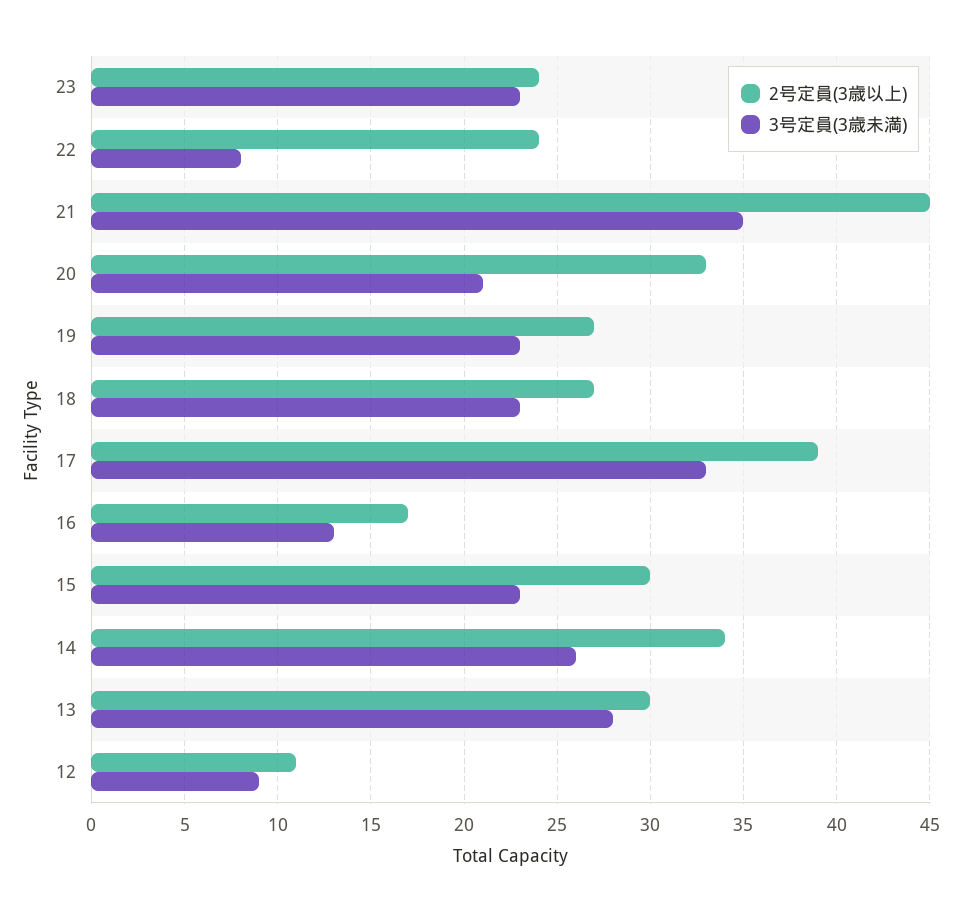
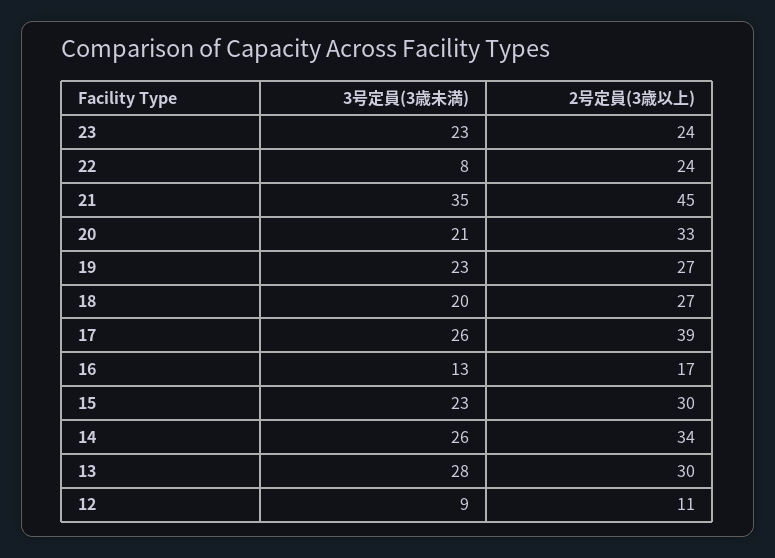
  {
    "2号定員(3歳以上)": {
      "23": 24,
      "22": 24,
      "21": 45,
      "20": 33,
      "19": 27,
      "18": 27,
      "17": 39,
      "16": 17,
      "15": 30,
      "14": 34,
      "13": 30,
      "12": 11
    },
    "3号定員(3歳未満)": {
      "23": 23,
      "22": 8,
      "21": 35,
      "20": 21,
      "19": 23,
-     "18": 23,
+     "18": 20,
-     "17": 33,
+     "17": 26,
      "16": 13,
      "15": 23,
      "14": 26,
      "13": 28,
      "12": 9
    }
  }

